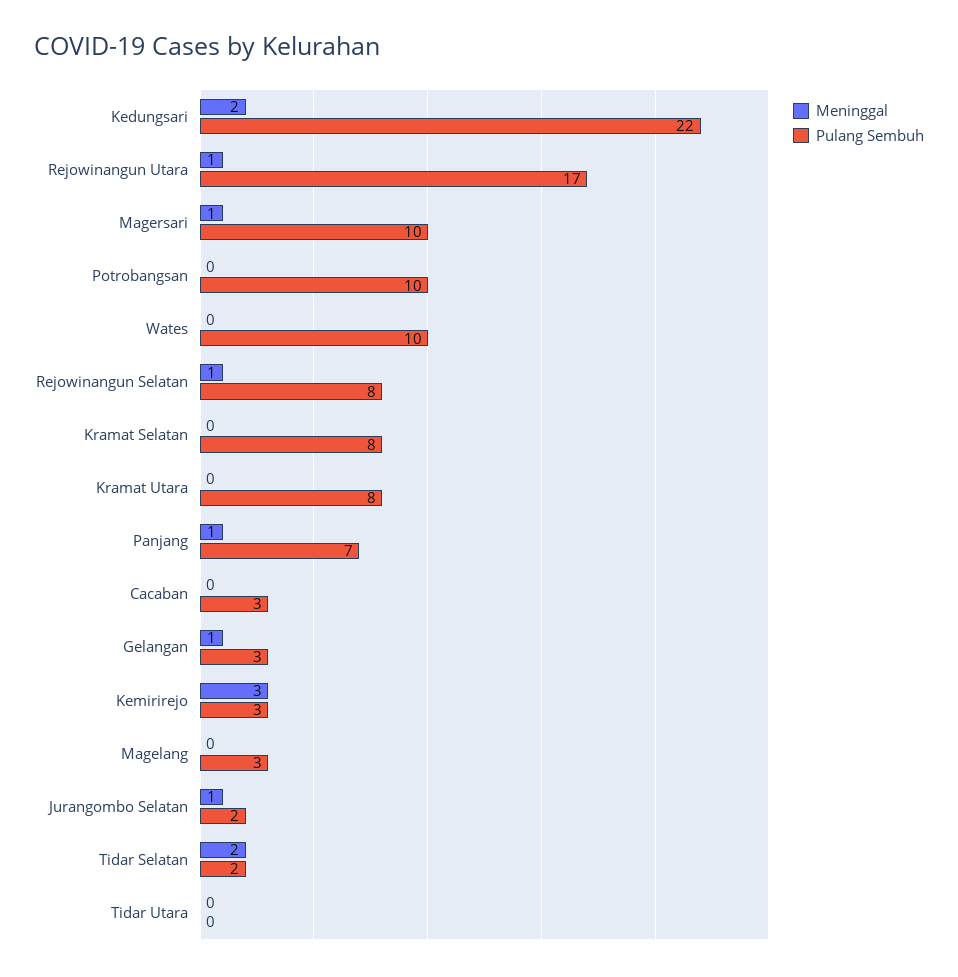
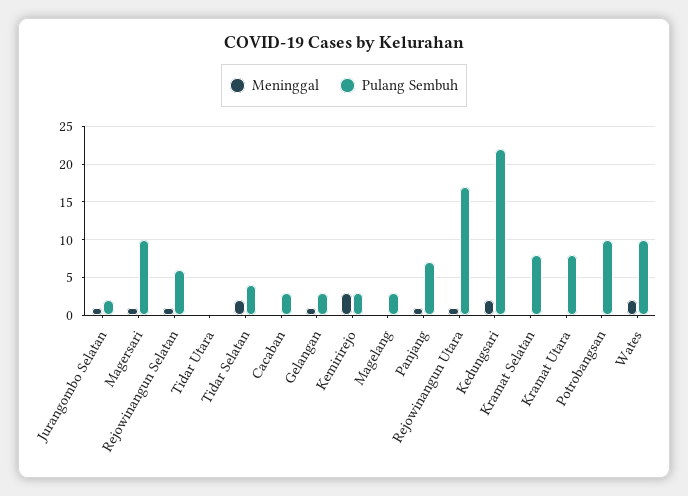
  {
    "Meninggal": {
      "Kedungsari": 2,
      "Rejowinangun Utara": 1,
      "Magersari": 1,
      "Potrobangsan": 0,
-     "Wates": 0,
+     "Wates": 2,
      "Rejowinangun Selatan": 1,
      "Kramat Selatan": 0,
      "Kramat Utara": 0,
      "Panjang": 1,
      "Cacaban": 0,
      "Gelangan": 1,
      "Kemirirejo": 3,
      "Magelang": 0,
      "Jurangombo Selatan": 1,
      "Tidar Selatan": 2,
      "Tidar Utara": 0
    },
    "Pulang Sembuh": {
      "Kedungsari": 22,
      "Rejowinangun Utara": 17,
      "Magersari": 10,
      "Potrobangsan": 10,
      "Wates": 10,
-     "Rejowinangun Selatan": 8,
+     "Rejowinangun Selatan": 6,
      "Kramat Selatan": 8,
      "Kramat Utara": 8,
      "Panjang": 7,
      "Cacaban": 3,
      "Gelangan": 3,
      "Kemirirejo": 3,
      "Magelang": 3,
      "Jurangombo Selatan": 2,
-     "Tidar Selatan": 2,
+     "Tidar Selatan": 4,
      "Tidar Utara": 0
    }
  }

